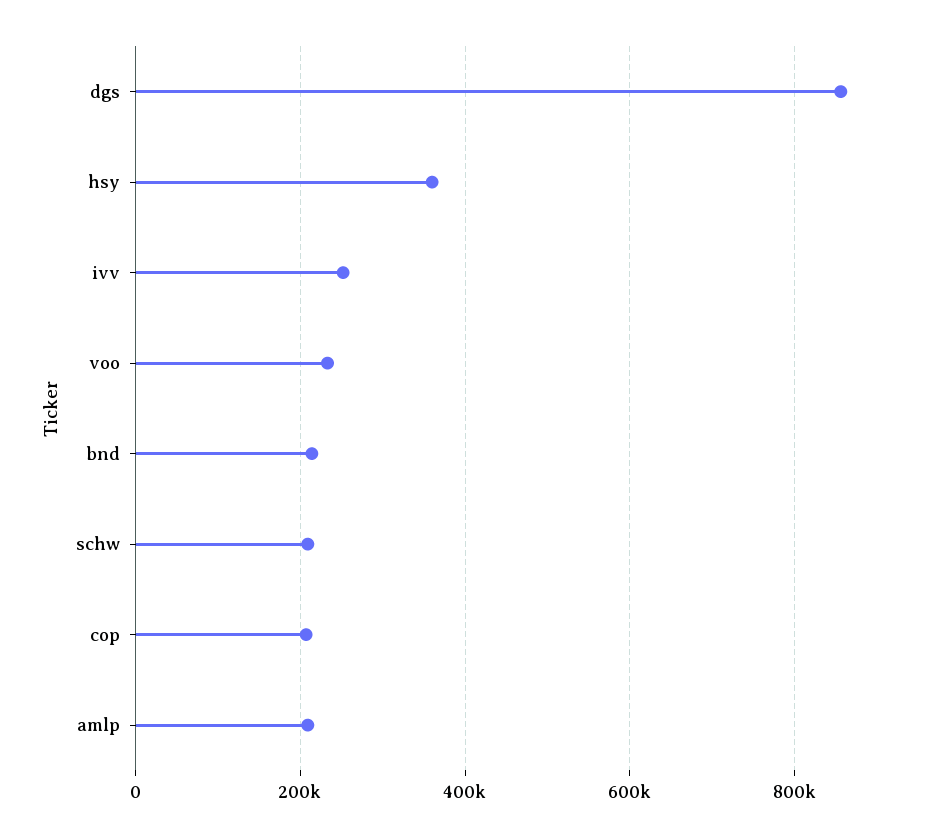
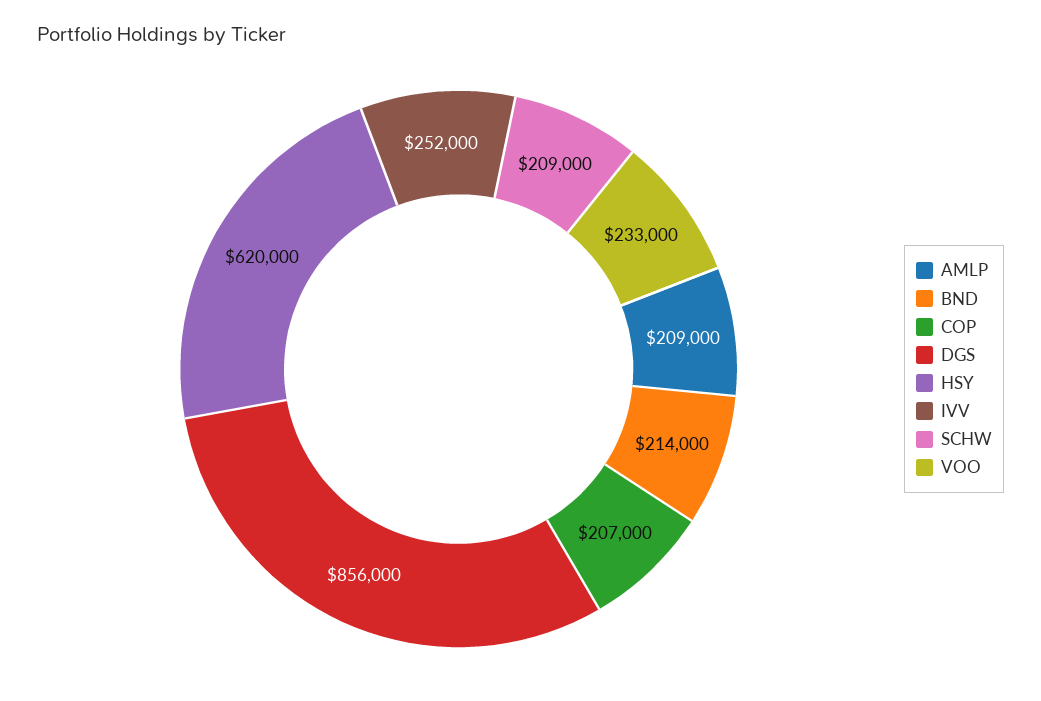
  {
    "dgs": 856000,
-   "hsy": 360000,
+   "hsy": 620000,
    "ivv": 252000,
    "voo": 233000,
    "bnd": 214000,
    "schw": 209000,
    "cop": 207000,
    "amlp": 209000
  }

